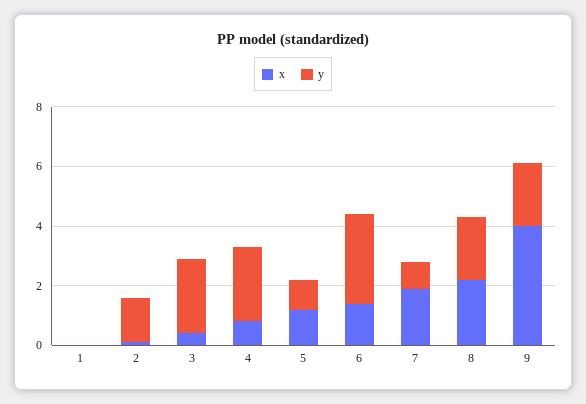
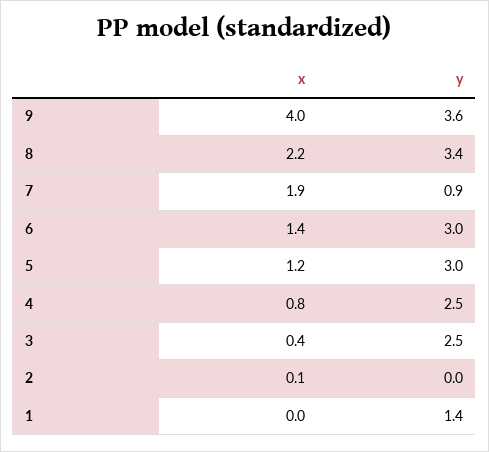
  {
    "x": {
      "1": 0,
      "2": 0.1,
      "3": 0.4,
      "4": 0.8,
      "5": 1.2,
      "6": 1.4,
      "7": 1.9,
      "8": 2.2,
      "9": 4
    },
    "y": {
-     "1": 0,
+     "1": 1.4,
-     "2": 1.5,
+     "2": 0,
      "3": 2.5,
      "4": 2.5,
-     "5": 1,
+     "5": 3,
      "6": 3,
      "7": 0.9,
-     "8": 2,
+     "8": 3.4,
-     "9": 2
+     "9": 3.6
    }
  }

